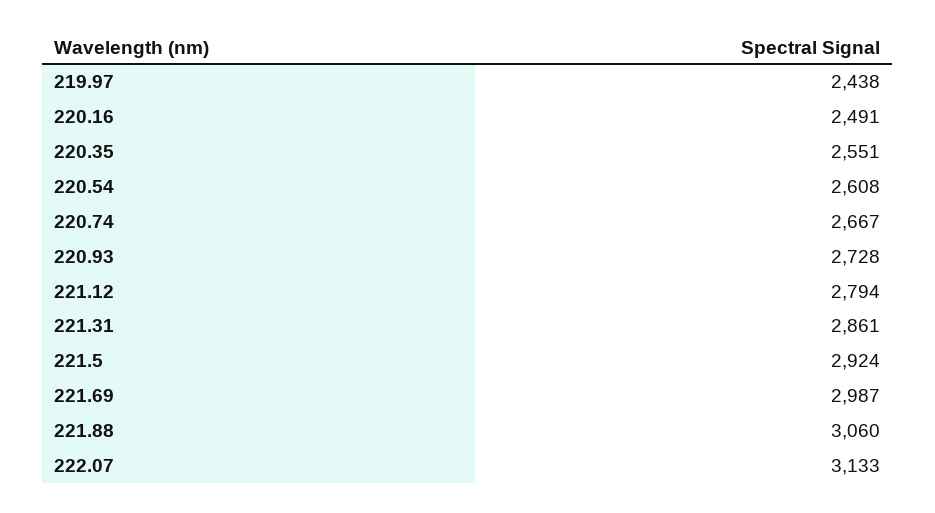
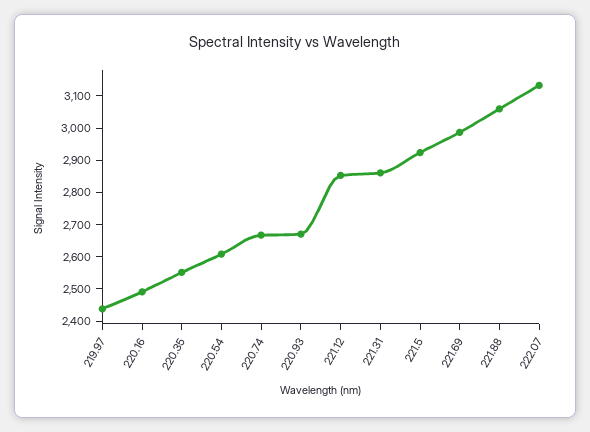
  {
    "219.97": 2438,
    "220.16": 2491,
    "220.35": 2551,
    "220.54": 2608,
    "220.74": 2667,
-   "220.93": 2728,
+   "220.93": 2675,
-   "221.12": 2794,
+   "221.12": 2850,
    "221.31": 2861,
    "221.5": 2924,
    "221.69": 2987,
    "221.88": 3060,
    "222.07": 3133
  }

